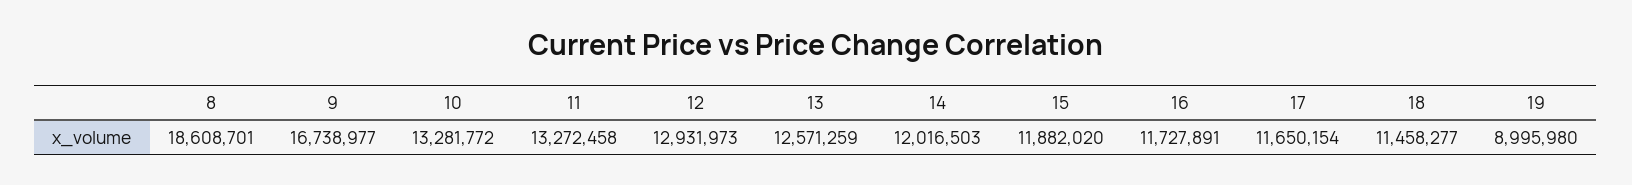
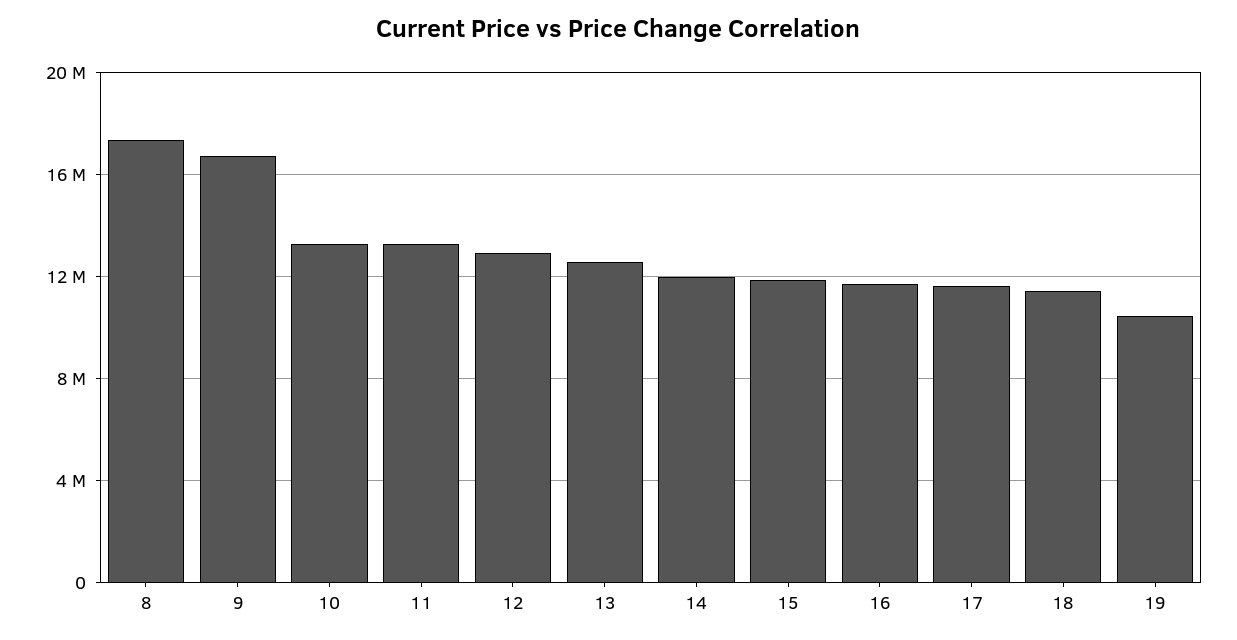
  {
-   "8": 18608701,
+   "8": 17500000,
    "9": 16738977,
    "10": 13281772,
    "11": 13272458,
    "12": 12931973,
    "13": 12571259,
    "14": 12016503,
    "15": 11882020,
    "16": 11727891,
    "17": 11650154,
    "18": 11458277,
-   "19": 8995980
+   "19": 10500000
  }

